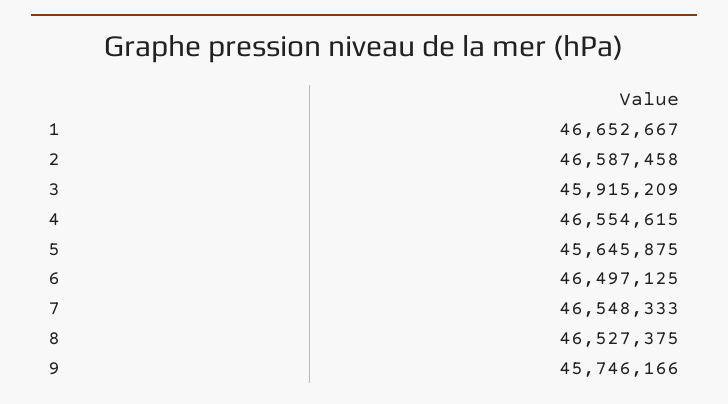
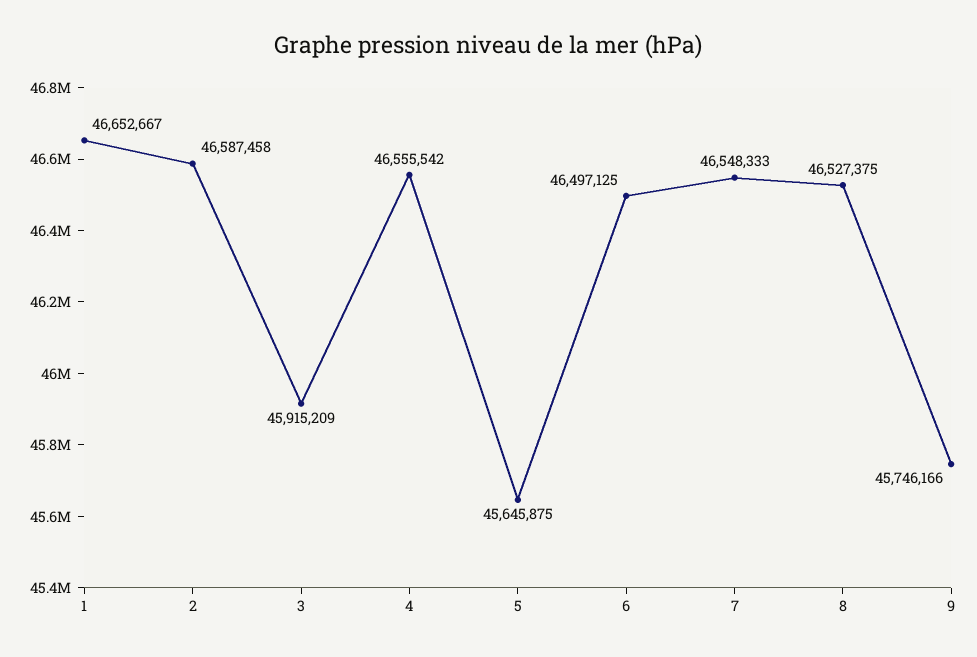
  {
    "1": 46652667,
    "2": 46587458,
    "3": 45915209,
-   "4": 46554615,
+   "4": 46555542,
    "5": 45645875,
    "6": 46497125,
    "7": 46548333,
    "8": 46527375,
    "9": 45746166
  }

